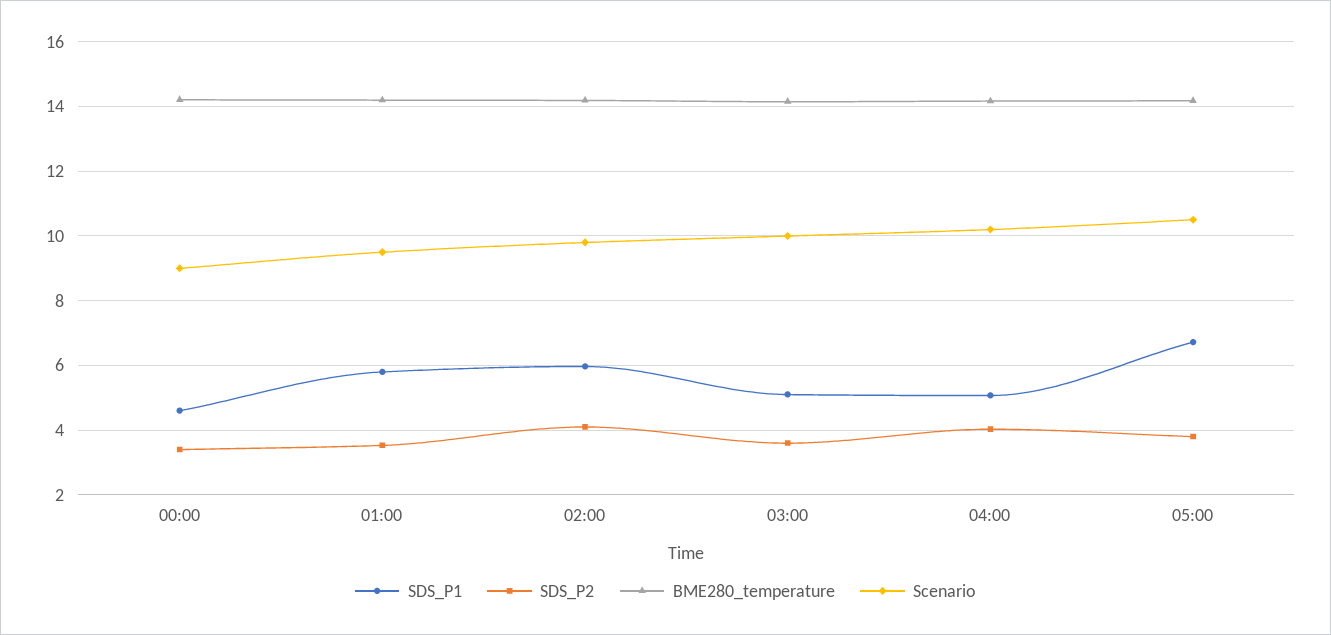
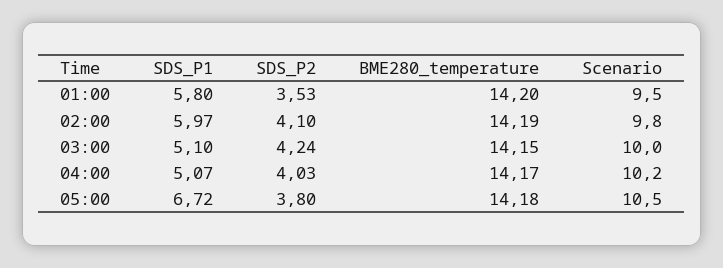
  {
    "SDS_P1": {
-     "00:00": 4.6,
      "01:00": 5.8,
      "02:00": 5.97,
      "03:00": 5.1,
      "04:00": 5.07,
      "05:00": 6.72
    },
    "SDS_P2": {
-     "00:00": 3.4,
      "01:00": 3.53,
      "02:00": 4.1,
-     "03:00": 3.6,
+     "03:00": 4.24,
      "04:00": 4.03,
      "05:00": 3.8
    },
    "BME280_temperature": {
-     "00:00": 14.2,
      "01:00": 14.2,
      "02:00": 14.19,
      "03:00": 14.15,
      "04:00": 14.17,
      "05:00": 14.18
    },
    "Scenario": {
-     "00:00": 9,
      "01:00": 9.5,
      "02:00": 9.8,
      "03:00": 10,
      "04:00": 10.2,
      "05:00": 10.5
    }
  }

